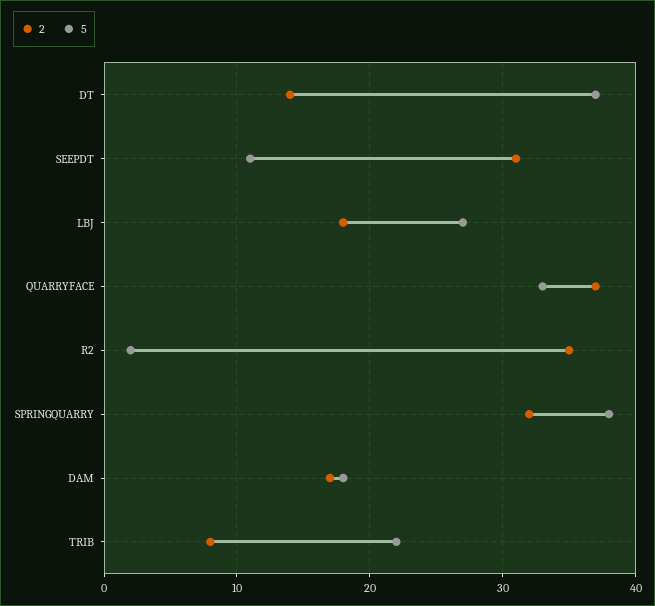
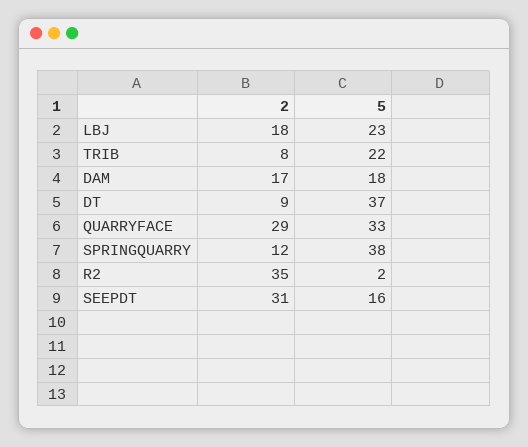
  {
    "2": {
-     "DT": 14,
+     "DT": 9,
      "SEEPDT": 31,
      "LBJ": 18,
-     "QUARRYFACE": 37,
+     "QUARRYFACE": 29,
      "R2": 35,
-     "SPRINGQUARRY": 32,
+     "SPRINGQUARRY": 12,
      "DAM": 17,
      "TRIB": 8
    },
    "5": {
      "DT": 37,
-     "SEEPDT": 11,
+     "SEEPDT": 16,
-     "LBJ": 27,
+     "LBJ": 23,
      "QUARRYFACE": 33,
      "R2": 2,
      "SPRINGQUARRY": 38,
      "DAM": 18,
      "TRIB": 22
    }
  }

